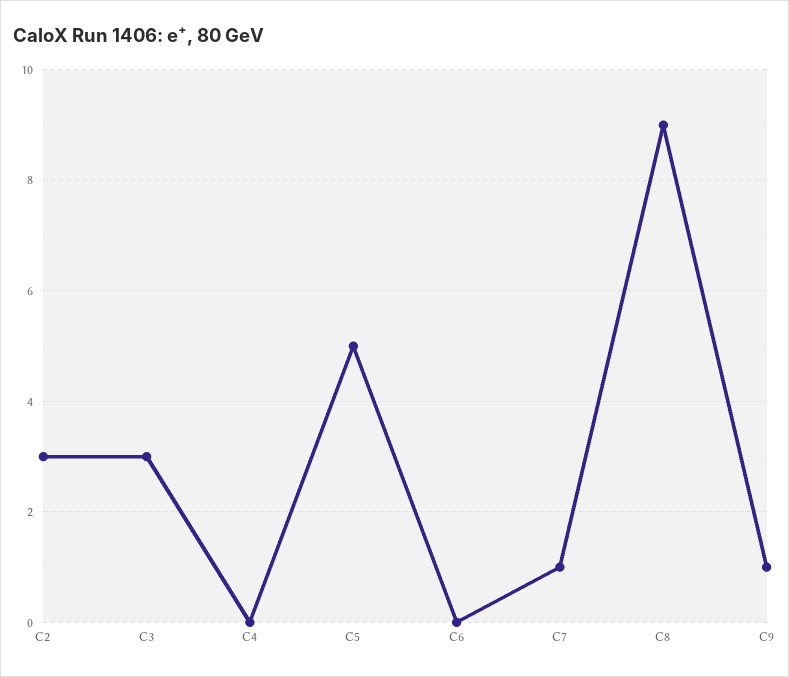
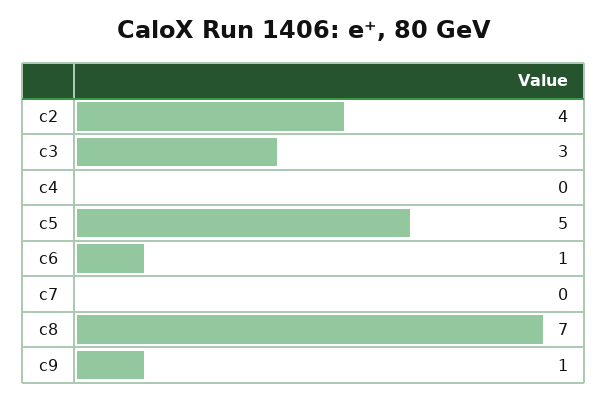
  {
-   "C2": 3,
+   "C2": 4,
    "C3": 3,
    "C4": 0,
    "C5": 5,
-   "C6": 0,
+   "C6": 1,
-   "C7": 1,
+   "C7": 0,
-   "C8": 9,
+   "C8": 7,
    "C9": 1
  }

